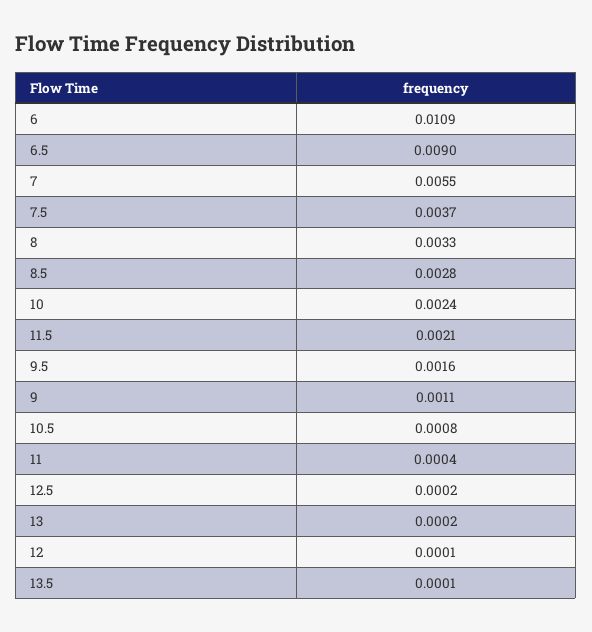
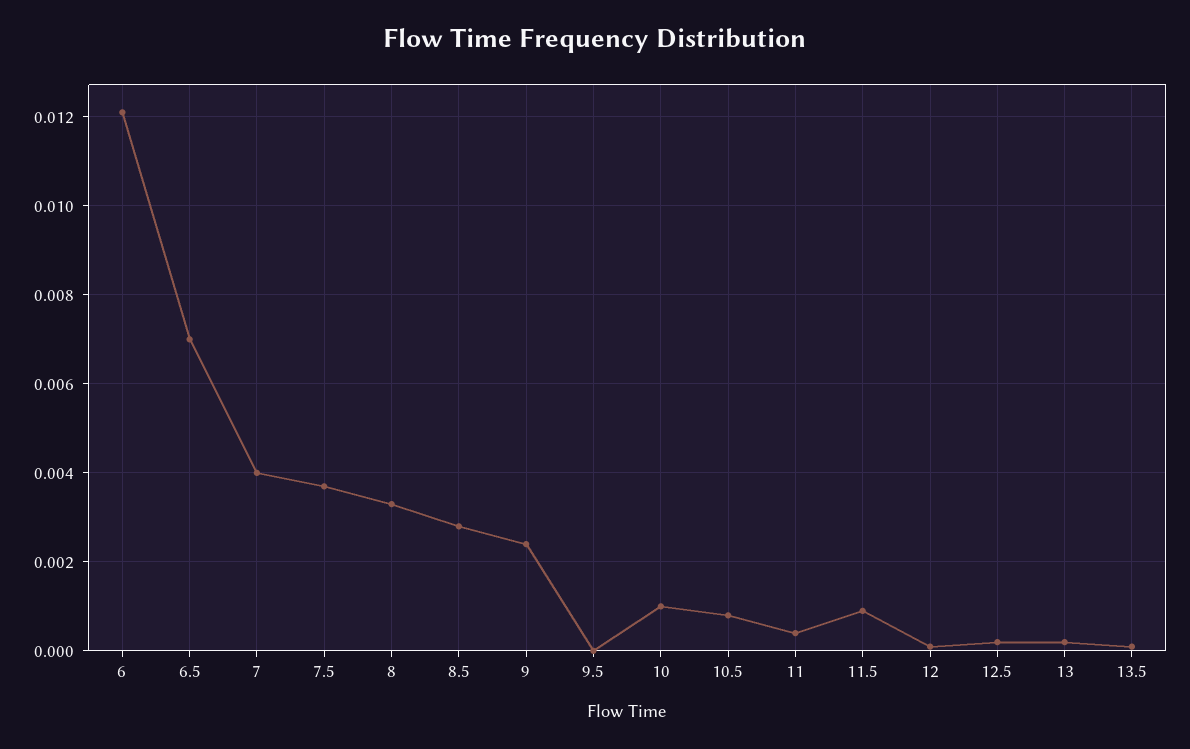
  {
-   "6": 0.0109,
+   "6": 0.012,
-   "6.5": 0.009,
+   "6.5": 0.007,
-   "7": 0.0055,
+   "7": 0.004,
    "7.5": 0.0037,
    "8": 0.0033,
    "8.5": 0.0028,
-   "10": 0.0024,
+   "10": 0.001,
-   "11.5": 0.0021,
+   "11.5": 0.001,
-   "9.5": 0.0016,
+   "9.5": 0,
-   "9": 0.0011,
+   "9": 0.0025,
    "10.5": 0.0008,
    "11": 0.0004,
    "12.5": 0.0002,
    "13": 0.0002,
    "12": 0.0001,
    "13.5": 0.0001
  }

